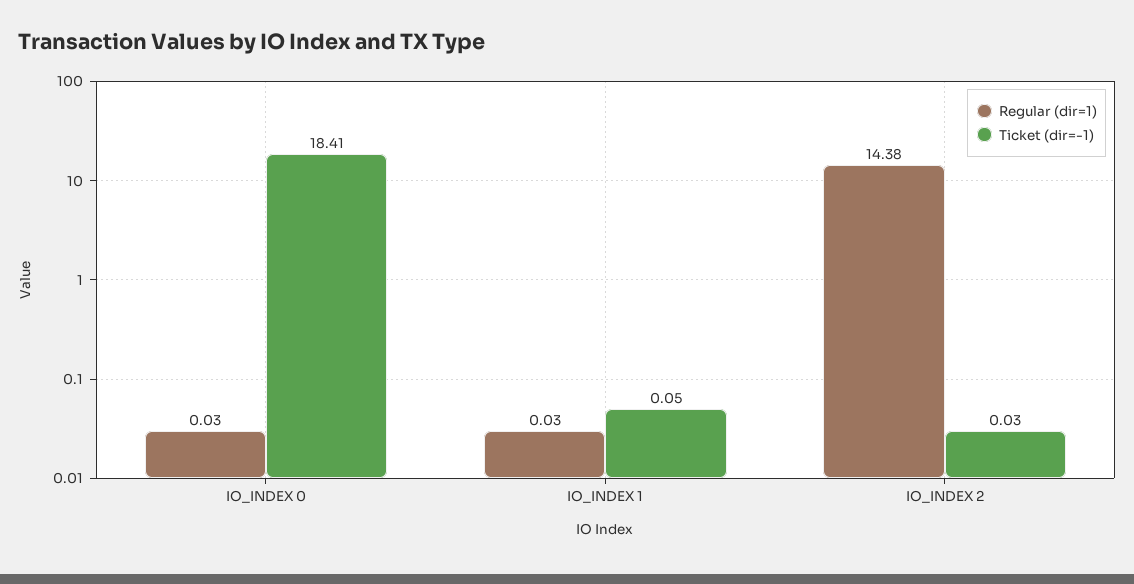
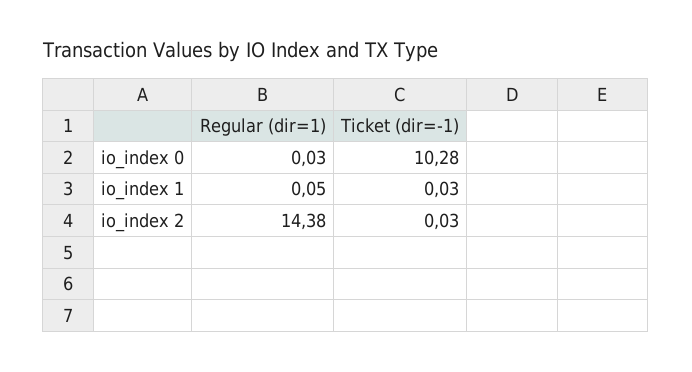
  {
    "Regular (dir=1)": {
      "IO_INDEX 0": 0.03,
-     "IO_INDEX 1": 0.03,
+     "IO_INDEX 1": 0.05,
      "IO_INDEX 2": 14.38
    },
    "Ticket (dir=-1)": {
-     "IO_INDEX 0": 18.41,
+     "IO_INDEX 0": 10.28,
-     "IO_INDEX 1": 0.05,
+     "IO_INDEX 1": 0.03,
      "IO_INDEX 2": 0.03
    }
  }

